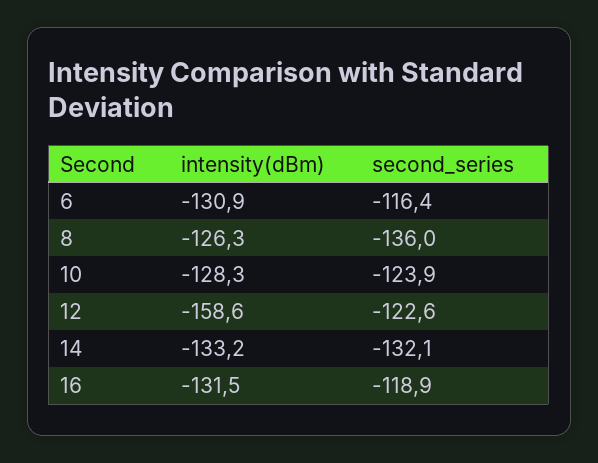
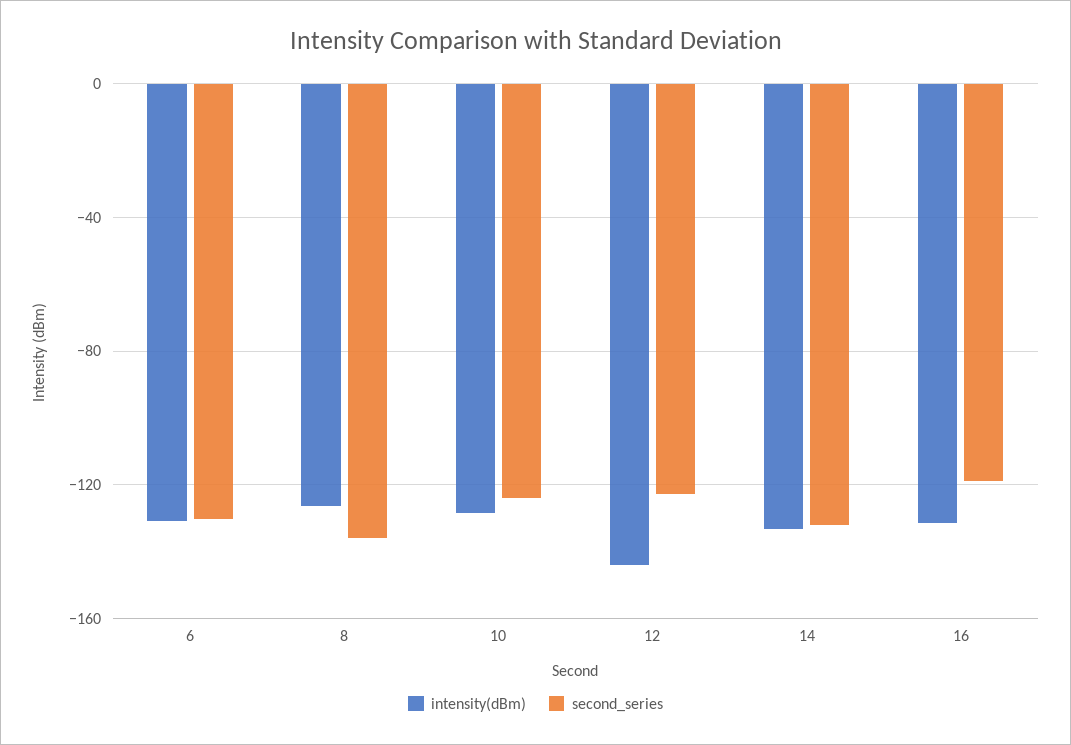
  {
    "intensity(dBm)": {
      "6": -130.9,
      "8": -126.3,
      "10": -128.3,
-     "12": -158.6,
+     "12": -145,
      "14": -133.2,
      "16": -131.5
    },
    "second_series": {
-     "6": -116.4,
+     "6": -130,
      "8": -136,
      "10": -123.9,
      "12": -122.6,
      "14": -132.1,
      "16": -118.9
    }
  }

